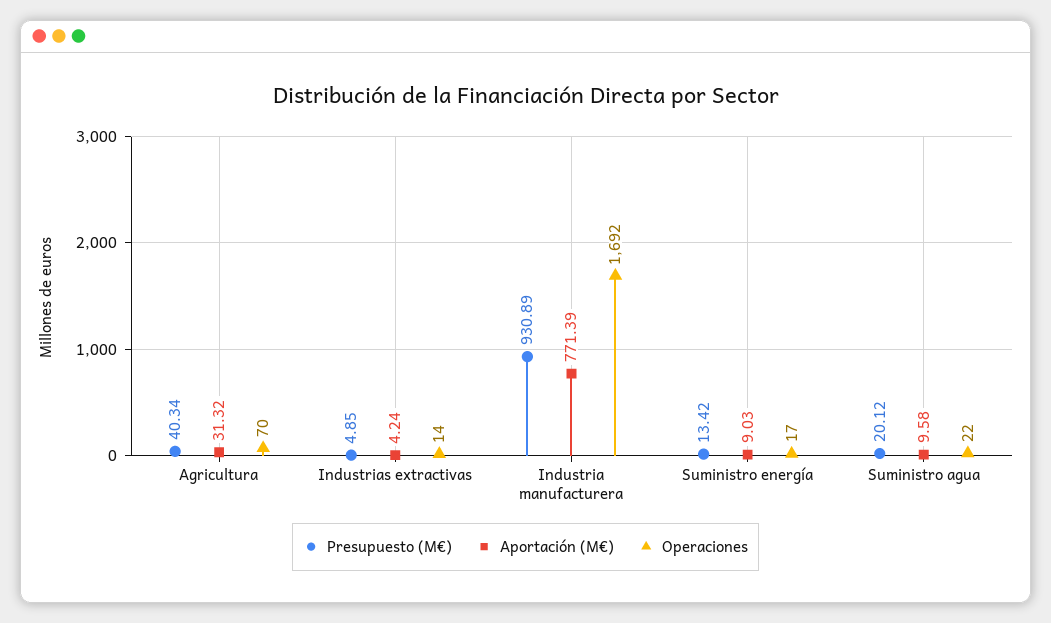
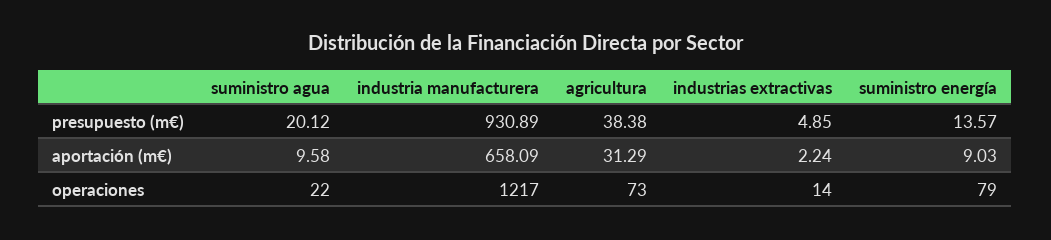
  {
    "Presupuesto (M€)": {
-     "Agricultura": 40.34,
+     "Agricultura": 38.38,
      "Industrias extractivas": 4.85,
      "Industria manufacturera": 930.89,
-     "Suministro energía": 13.42,
+     "Suministro energía": 13.57,
      "Suministro agua": 20.12
    },
    "Aportación (M€)": {
-     "Agricultura": 31.32,
+     "Agricultura": 31.29,
-     "Industrias extractivas": 4.24,
+     "Industrias extractivas": 2.24,
-     "Industria manufacturera": 771.39,
+     "Industria manufacturera": 658.09,
      "Suministro energía": 9.03,
      "Suministro agua": 9.58
    },
    "Operaciones": {
-     "Agricultura": 70,
+     "Agricultura": 73,
      "Industrias extractivas": 14,
-     "Industria manufacturera": 1692,
+     "Industria manufacturera": 1217,
-     "Suministro energía": 17,
+     "Suministro energía": 79,
      "Suministro agua": 22
    }
  }

